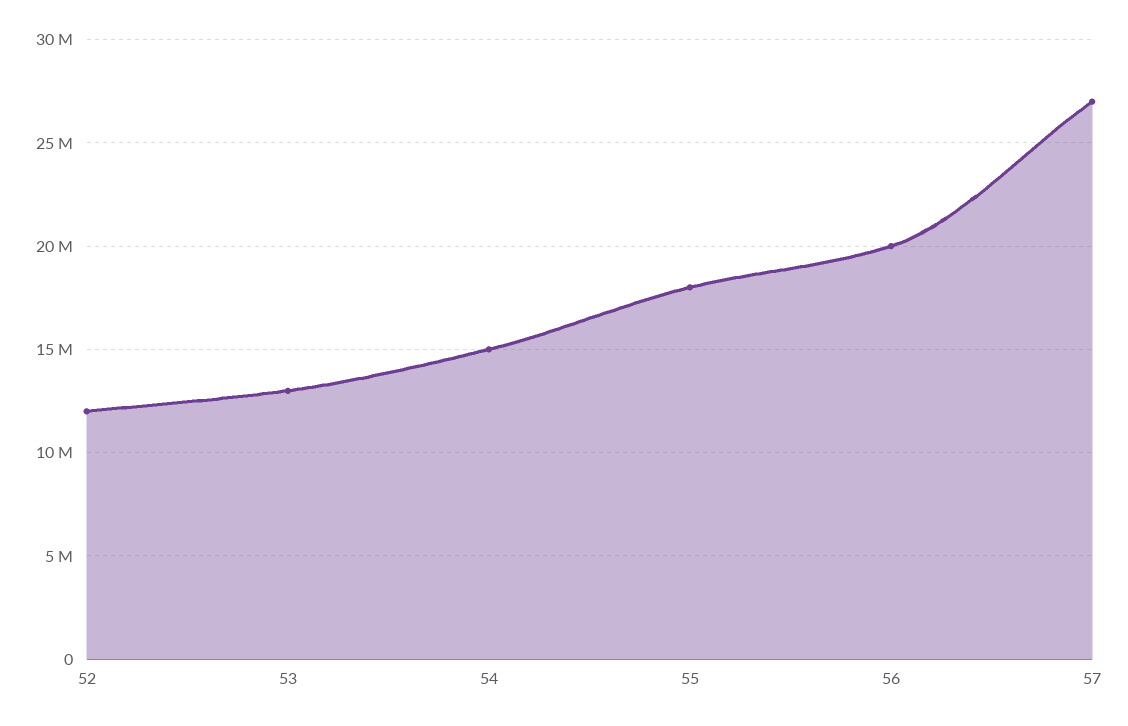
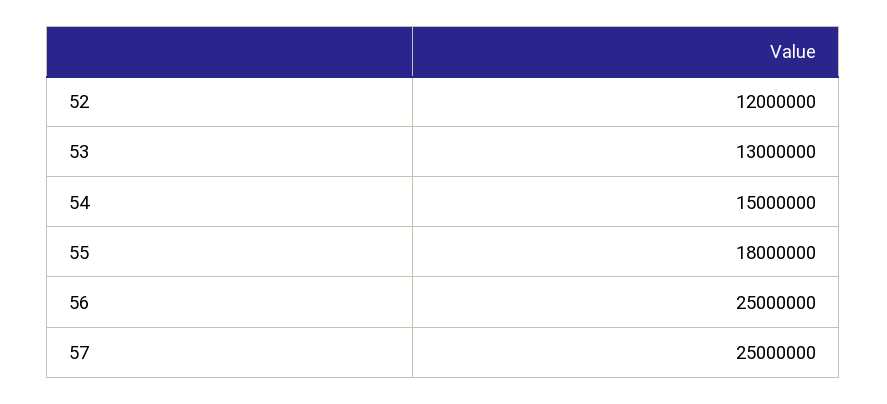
  {
    "52": 12000000,
    "53": 13000000,
    "54": 15000000,
    "55": 18000000,
-   "56": 20000000,
+   "56": 25000000,
-   "57": 27000000
+   "57": 25000000
  }

